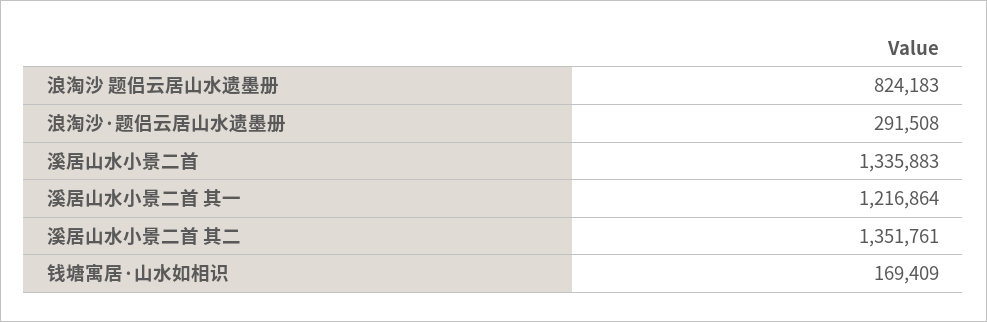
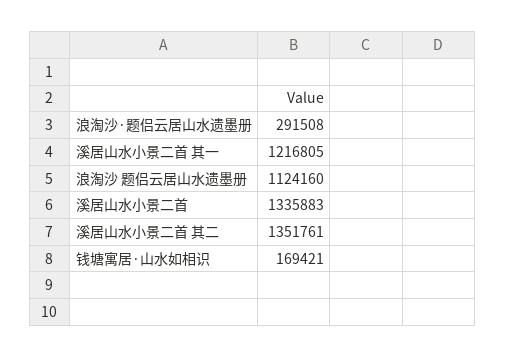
  {
-   "浪淘沙 题侣云居山水遗墨册": 824183,
+   "浪淘沙 题侣云居山水遗墨册": 1124160,
    "浪淘沙·题侣云居山水遗墨册": 291508,
    "溪居山水小景二首": 1335883,
-   "溪居山水小景二首 其一": 1216864,
+   "溪居山水小景二首 其一": 1216805,
    "溪居山水小景二首 其二": 1351761,
-   "钱塘寓居·山水如相识": 169409
+   "钱塘寓居·山水如相识": 169421
  }

